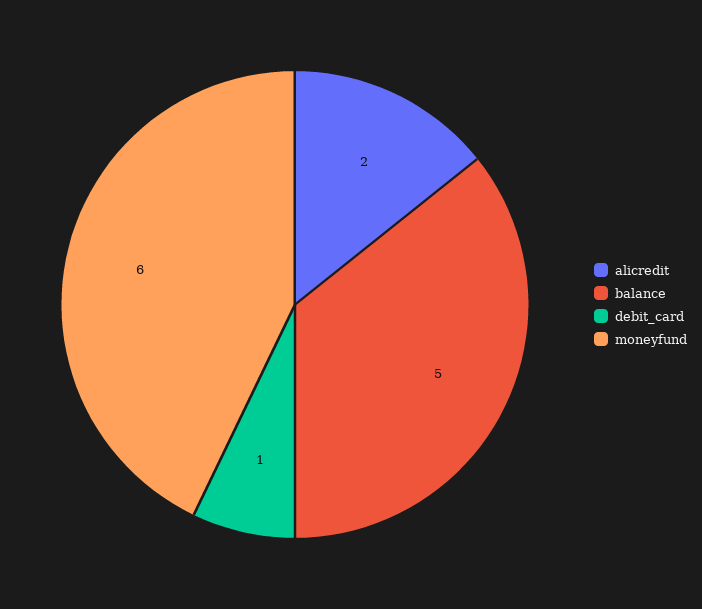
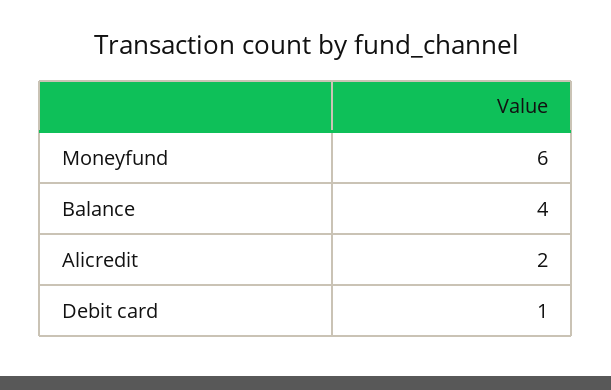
  {
    "alicredit": 2,
-   "balance": 5,
+   "balance": 4,
    "debit_card": 1,
    "moneyfund": 6
  }

